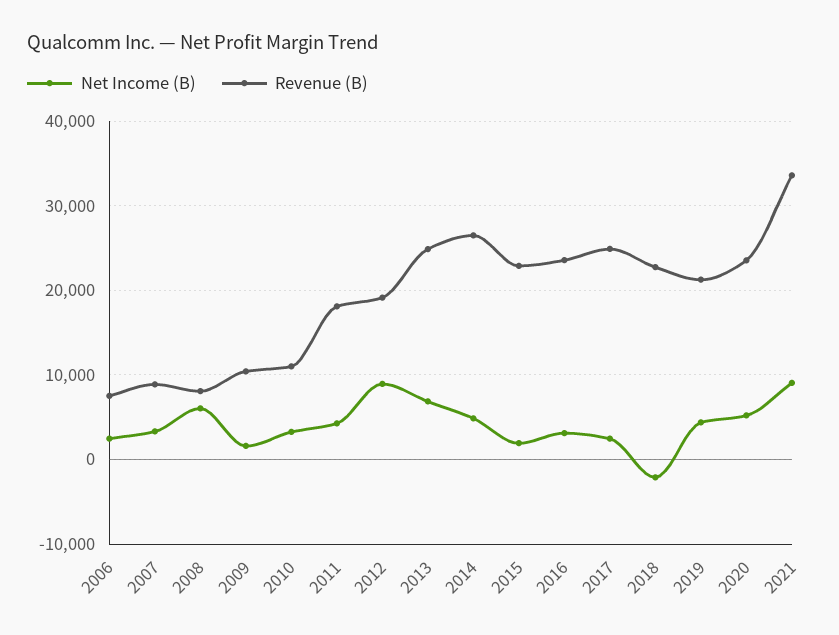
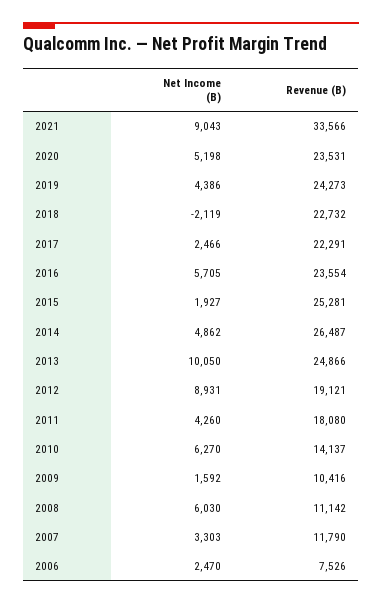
  {
    "Net Income (B)": {
      "2006": 2470,
      "2007": 3303,
      "2008": 6030,
      "2009": 1592,
-     "2010": 3000,
+     "2010": 6270,
      "2011": 4260,
      "2012": 8931,
-     "2013": 7000,
+     "2013": 10050,
      "2014": 4862,
      "2015": 1927,
-     "2016": 3000,
+     "2016": 5705,
      "2017": 2466,
      "2018": -2119,
      "2019": 4386,
      "2020": 5198,
      "2021": 9043
    },
    "Revenue (B)": {
      "2006": 7526,
-     "2007": 9000,
+     "2007": 11790,
-     "2008": 8000,
+     "2008": 11142,
      "2009": 10416,
-     "2010": 11000,
+     "2010": 14137,
      "2011": 18080,
      "2012": 19121,
      "2013": 24866,
      "2014": 26487,
-     "2015": 23000,
+     "2015": 25281,
      "2016": 23554,
-     "2017": 25000,
+     "2017": 22291,
      "2018": 22732,
-     "2019": 21000,
+     "2019": 24273,
      "2020": 23531,
      "2021": 33566
    }
  }

